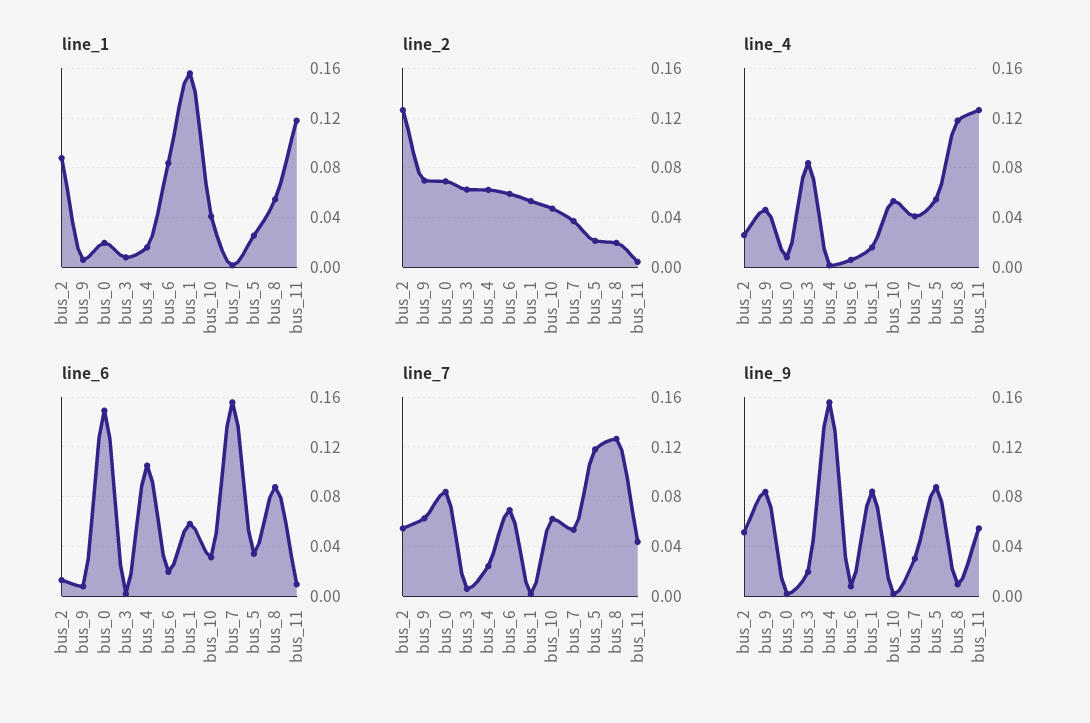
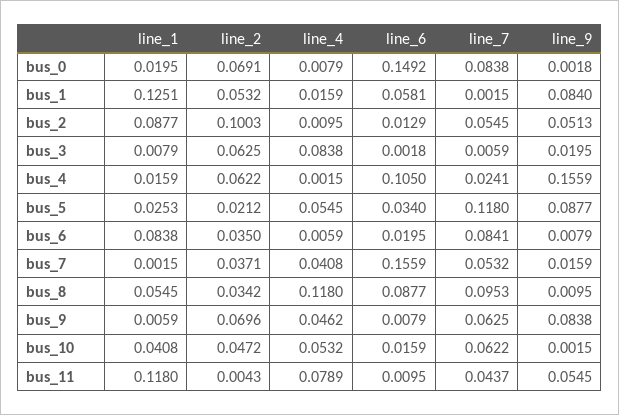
  {
    "line_1": {
      "bus_2": 0.0877,
      "bus_9": 0.0059,
      "bus_0": 0.0195,
      "bus_3": 0.0079,
      "bus_4": 0.0159,
      "bus_6": 0.0838,
-     "bus_1": 0.155,
+     "bus_1": 0.1251,
      "bus_10": 0.0408,
      "bus_7": 0.0015,
      "bus_5": 0.0253,
      "bus_8": 0.0545,
      "bus_11": 0.118
    },
    "line_2": {
-     "bus_2": 0.125,
+     "bus_2": 0.1003,
      "bus_9": 0.0696,
      "bus_0": 0.0691,
      "bus_3": 0.0625,
      "bus_4": 0.0622,
-     "bus_6": 0.06,
+     "bus_6": 0.035,
      "bus_1": 0.0532,
      "bus_10": 0.0472,
      "bus_7": 0.0371,
      "bus_5": 0.0212,
-     "bus_8": 0.02,
+     "bus_8": 0.0342,
      "bus_11": 0.0043
    },
    "line_4": {
-     "bus_2": 0.025,
+     "bus_2": 0.0095,
      "bus_9": 0.0462,
      "bus_0": 0.0079,
      "bus_3": 0.0838,
      "bus_4": 0.0015,
      "bus_6": 0.0059,
      "bus_1": 0.0159,
      "bus_10": 0.0532,
      "bus_7": 0.0408,
      "bus_5": 0.0545,
      "bus_8": 0.118,
-     "bus_11": 0.125
+     "bus_11": 0.0789
    },
    "line_6": {
      "bus_2": 0.0129,
      "bus_9": 0.0079,
      "bus_0": 0.1492,
      "bus_3": 0.0018,
      "bus_4": 0.105,
      "bus_6": 0.0195,
      "bus_1": 0.0581,
-     "bus_10": 0.03,
+     "bus_10": 0.0159,
      "bus_7": 0.1559,
      "bus_5": 0.034,
      "bus_8": 0.0877,
      "bus_11": 0.0095
    },
    "line_7": {
      "bus_2": 0.0545,
      "bus_9": 0.0625,
      "bus_0": 0.0838,
      "bus_3": 0.0059,
      "bus_4": 0.0241,
-     "bus_6": 0.07,
+     "bus_6": 0.0841,
      "bus_1": 0.0015,
      "bus_10": 0.0622,
      "bus_7": 0.0532,
      "bus_5": 0.118,
-     "bus_8": 0.125,
+     "bus_8": 0.0953,
      "bus_11": 0.0437
    },
    "line_9": {
      "bus_2": 0.0513,
      "bus_9": 0.0838,
      "bus_0": 0.0018,
      "bus_3": 0.0195,
      "bus_4": 0.1559,
      "bus_6": 0.0079,
      "bus_1": 0.084,
      "bus_10": 0.0015,
-     "bus_7": 0.03,
+     "bus_7": 0.0159,
      "bus_5": 0.0877,
      "bus_8": 0.0095,
      "bus_11": 0.0545
    }
  }

